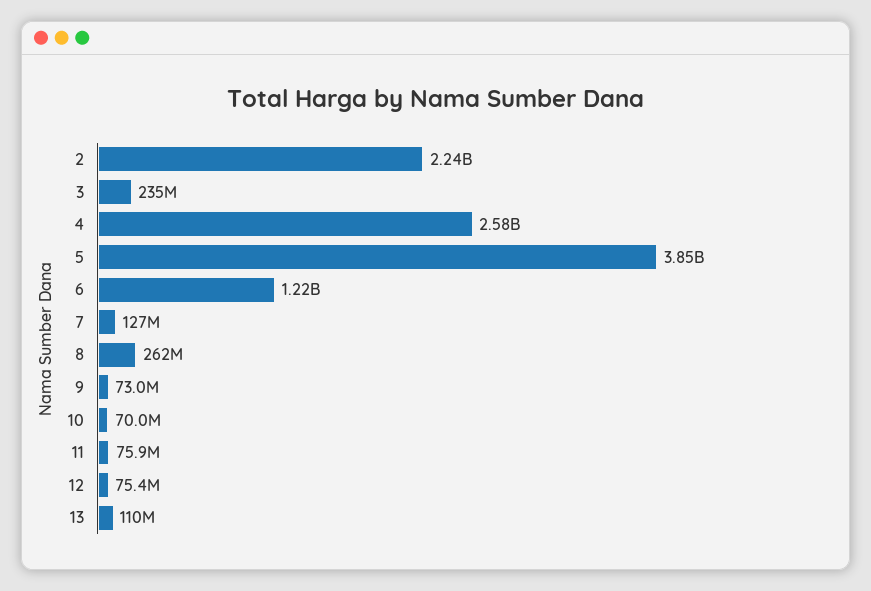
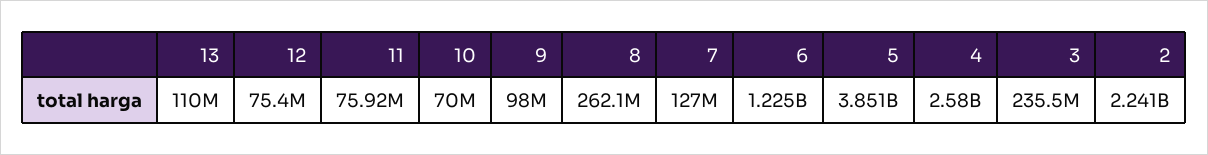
  {
    "2": 2241000000,
    "3": 235500000,
    "4": 2580000000,
    "5": 3851000000,
    "6": 1225000000,
    "7": 127000000,
    "8": 262100000,
-   "9": 73000000,
+   "9": 98000000,
    "10": 70000000,
    "11": 75920000,
    "12": 75400000,
    "13": 110000000
  }

